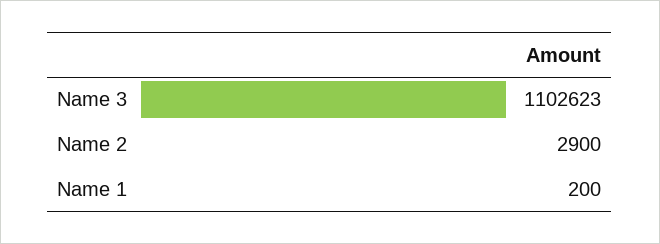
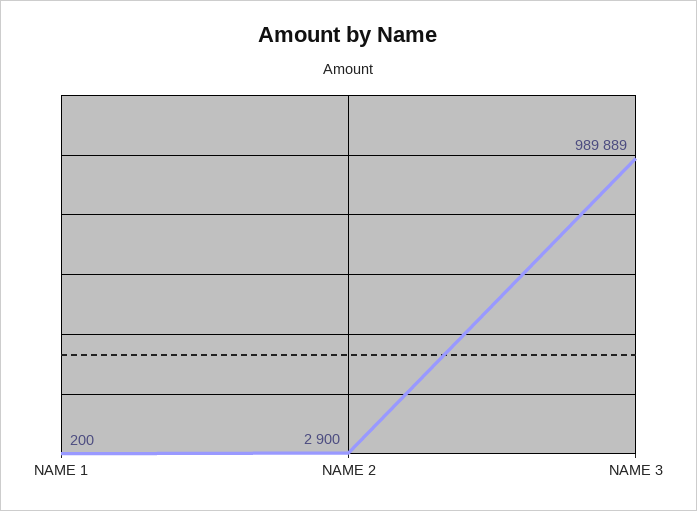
  {
-   "Name 3": 1102623,
+   "Name 3": 989889,
    "Name 2": 2900,
    "Name 1": 200
  }

